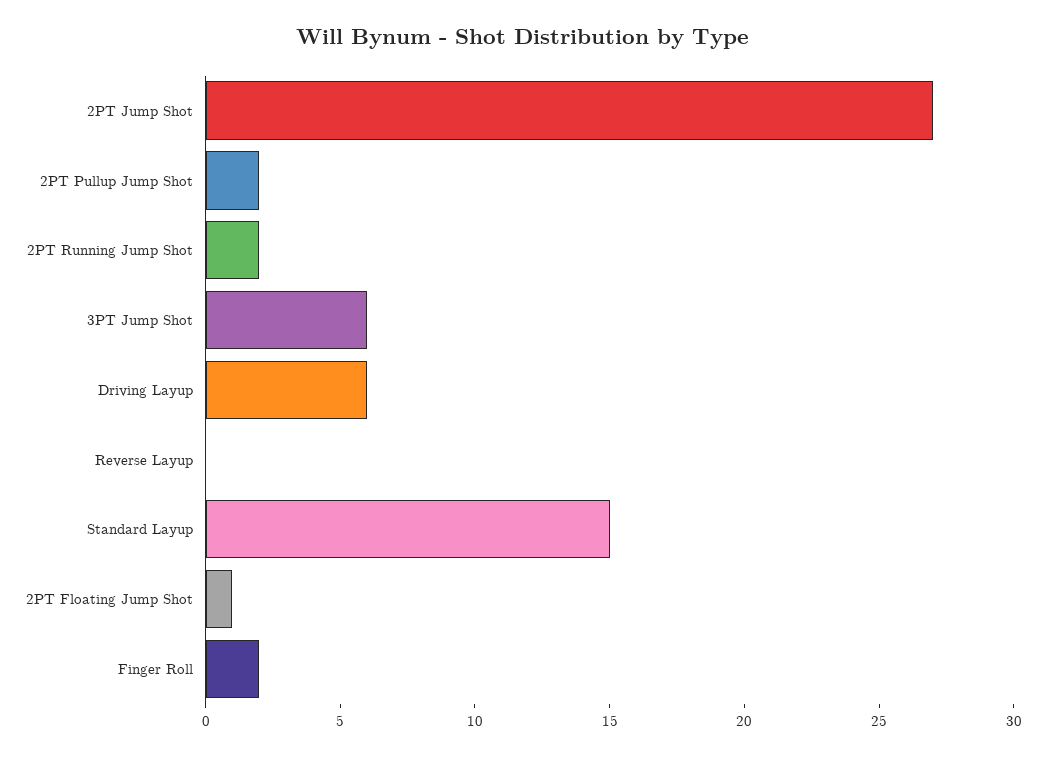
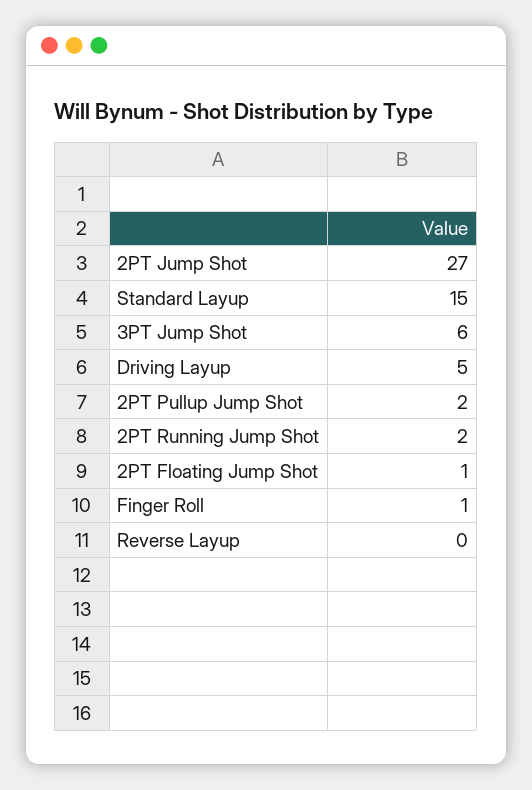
  {
    "2PT Jump Shot": 27,
    "2PT Pullup Jump Shot": 2,
    "2PT Running Jump Shot": 2,
    "3PT Jump Shot": 6,
-   "Driving Layup": 6,
+   "Driving Layup": 5,
    "Reverse Layup": 0,
    "Standard Layup": 15,
    "2PT Floating Jump Shot": 1,
-   "Finger Roll": 2
+   "Finger Roll": 1
  }

